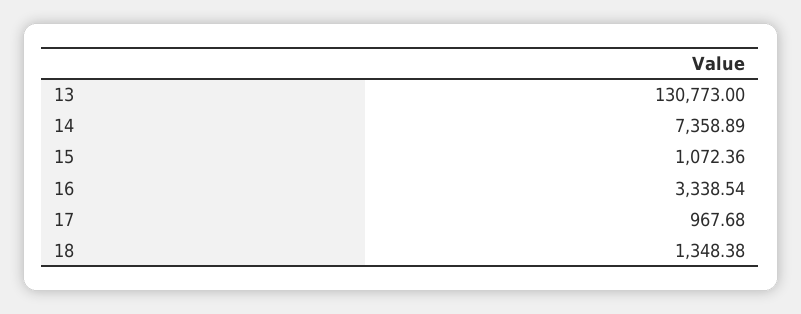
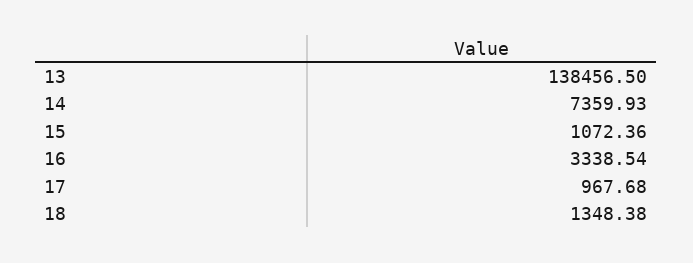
  {
-   "13": 130773,
+   "13": 138456.5,
-   "14": 7358.89,
+   "14": 7359.93,
    "15": 1072.36,
    "16": 3338.54,
    "17": 967.68,
    "18": 1348.38
  }

